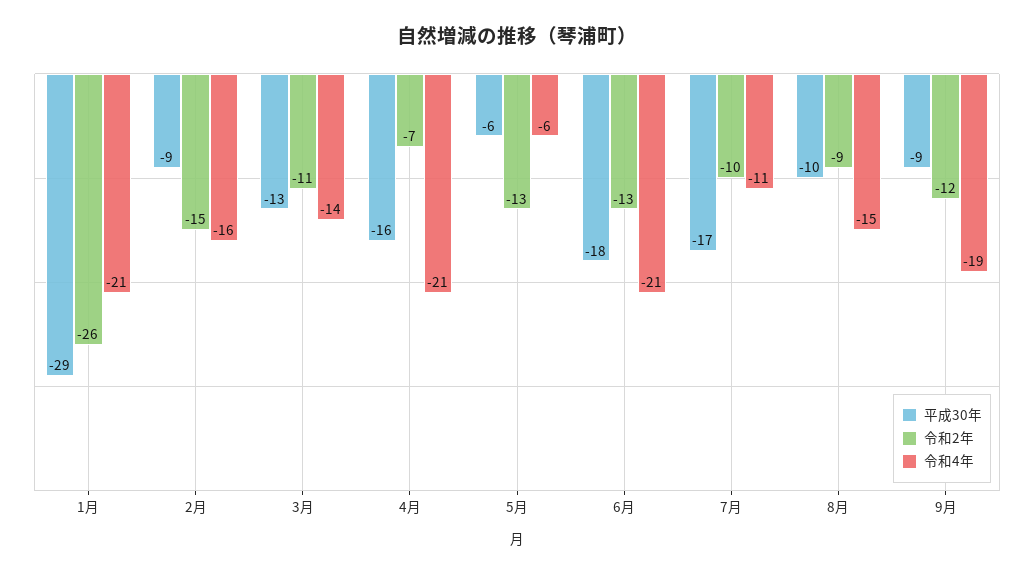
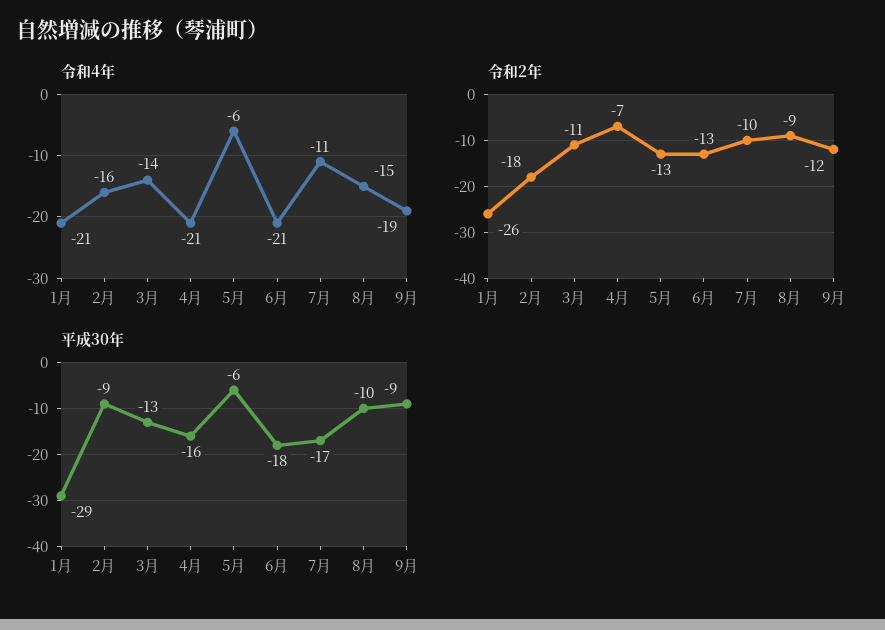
  {
    "平成30年": {
      "1月": -29,
      "2月": -9,
      "3月": -13,
      "4月": -16,
      "5月": -6,
      "6月": -18,
      "7月": -17,
      "8月": -10,
      "9月": -9
    },
    "令和2年": {
      "1月": -26,
-     "2月": -15,
+     "2月": -18,
      "3月": -11,
      "4月": -7,
      "5月": -13,
      "6月": -13,
      "7月": -10,
      "8月": -9,
      "9月": -12
    },
    "令和4年": {
      "1月": -21,
      "2月": -16,
      "3月": -14,
      "4月": -21,
      "5月": -6,
      "6月": -21,
      "7月": -11,
      "8月": -15,
      "9月": -19
    }
  }

